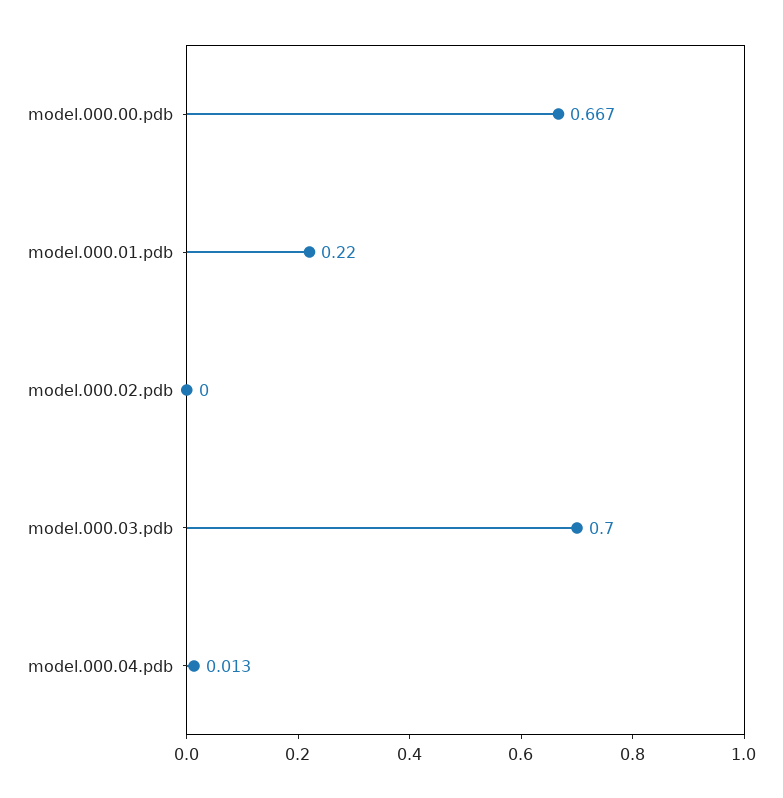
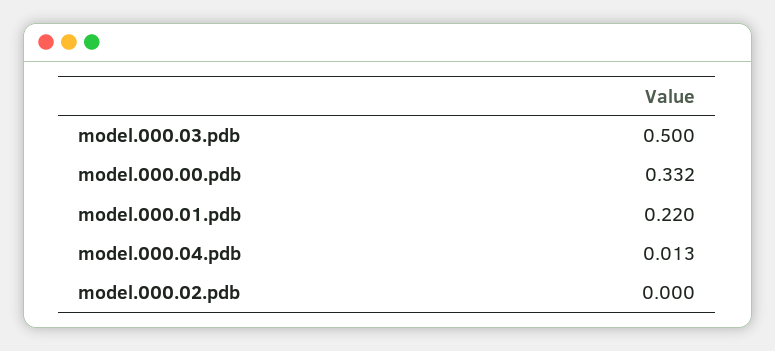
  {
-   "model.000.00.pdb": 0.667,
+   "model.000.00.pdb": 0.332,
    "model.000.01.pdb": 0.22,
    "model.000.02.pdb": 0,
-   "model.000.03.pdb": 0.7,
+   "model.000.03.pdb": 0.5,
    "model.000.04.pdb": 0.013
  }

